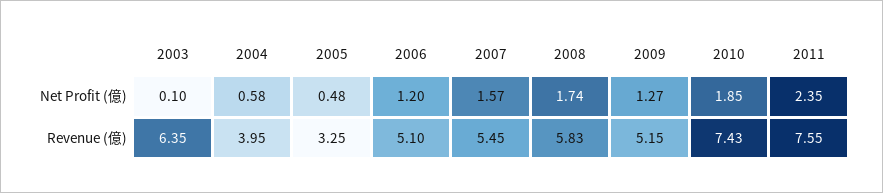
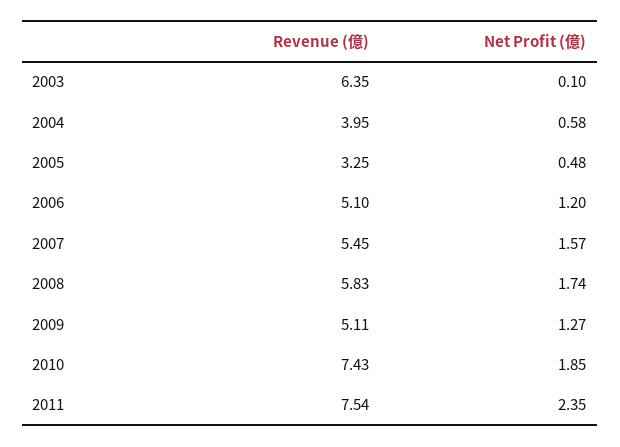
  {
    "2003": {
      "Net Profit (億)": 0.1,
      "Revenue (億)": 6.35
    },
    "2004": {
      "Net Profit (億)": 0.58,
      "Revenue (億)": 3.95
    },
    "2005": {
      "Net Profit (億)": 0.48,
      "Revenue (億)": 3.25
    },
    "2006": {
      "Net Profit (億)": 1.2,
      "Revenue (億)": 5.1
    },
    "2007": {
      "Net Profit (億)": 1.57,
      "Revenue (億)": 5.45
    },
    "2008": {
      "Net Profit (億)": 1.74,
      "Revenue (億)": 5.83
    },
    "2009": {
      "Net Profit (億)": 1.27,
-     "Revenue (億)": 5.15
+     "Revenue (億)": 5.11
    },
    "2010": {
      "Net Profit (億)": 1.85,
      "Revenue (億)": 7.43
    },
    "2011": {
      "Net Profit (億)": 2.35,
-     "Revenue (億)": 7.55
+     "Revenue (億)": 7.54
    }
  }

